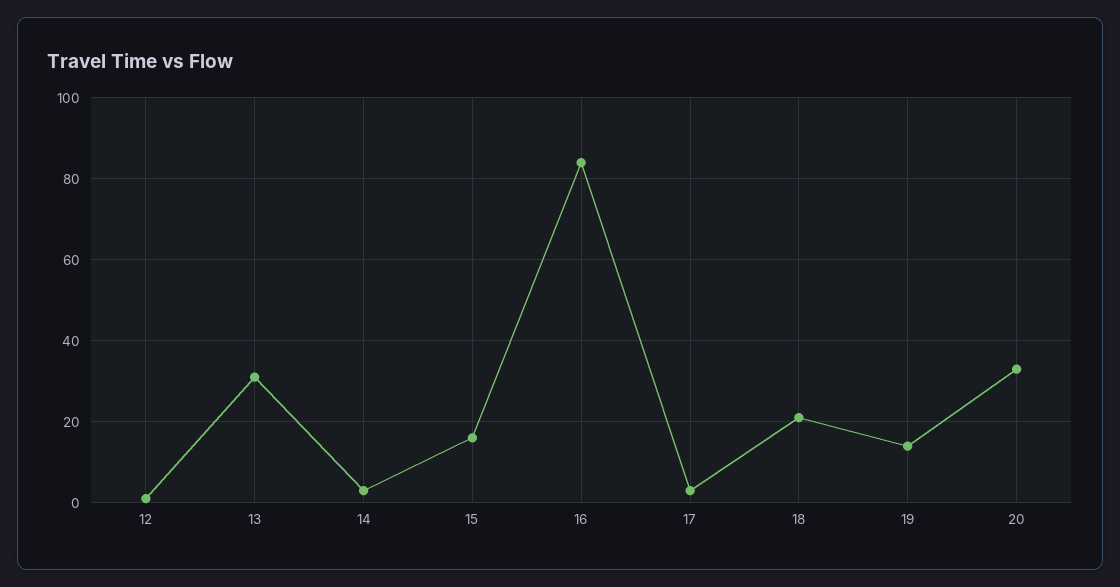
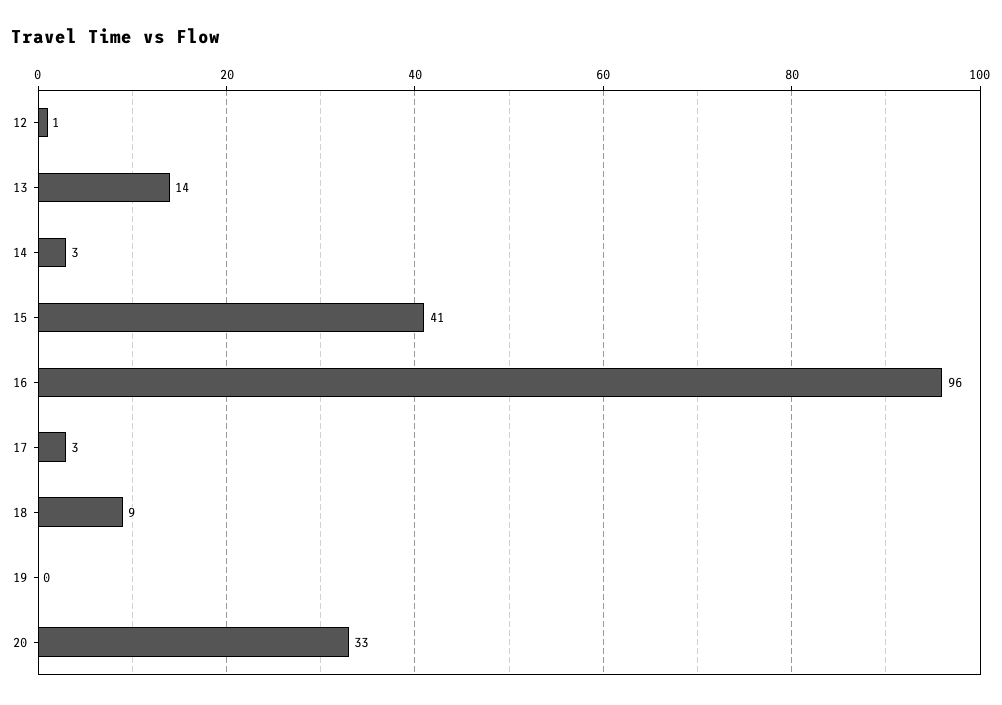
  {
    "12": 1,
-   "13": 30,
+   "13": 14,
    "14": 3,
-   "15": 15,
+   "15": 41,
-   "16": 85,
+   "16": 96,
    "17": 3,
-   "18": 20,
+   "18": 9,
-   "19": 15,
+   "19": 0,
    "20": 33
  }

